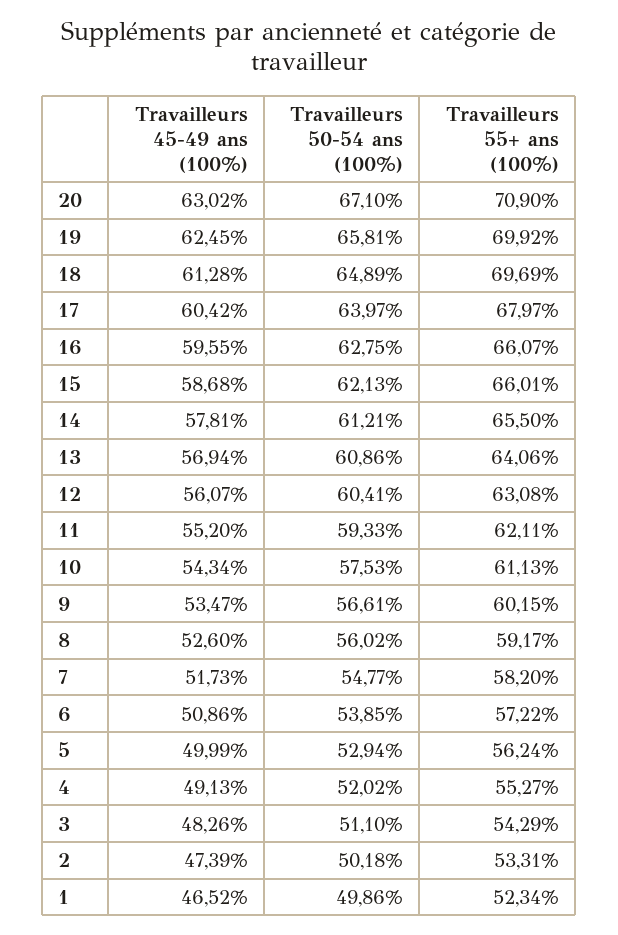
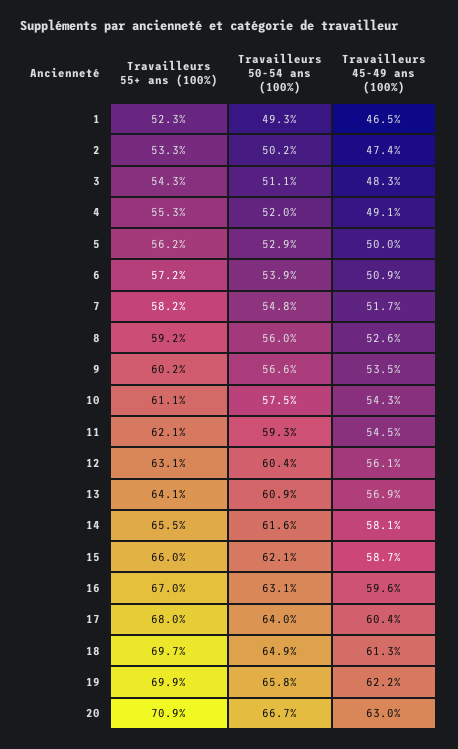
  {
    "Travailleurs 45-49 ans (100%)": {
      "20": 63.02,
-     "19": 62.45,
+     "19": 62.2,
      "18": 61.28,
      "17": 60.42,
      "16": 59.55,
      "15": 58.68,
-     "14": 57.81,
+     "14": 58.1,
      "13": 56.94,
      "12": 56.07,
-     "11": 55.2,
+     "11": 54.5,
      "10": 54.34,
      "9": 53.47,
      "8": 52.6,
      "7": 51.73,
      "6": 50.86,
      "5": 49.99,
      "4": 49.13,
      "3": 48.26,
      "2": 47.39,
      "1": 46.52
    },
    "Travailleurs 50-54 ans (100%)": {
-     "20": 67.1,
+     "20": 66.7,
      "19": 65.81,
      "18": 64.89,
      "17": 63.97,
-     "16": 62.75,
+     "16": 63.1,
      "15": 62.13,
-     "14": 61.21,
+     "14": 61.6,
      "13": 60.86,
      "12": 60.41,
      "11": 59.33,
      "10": 57.53,
      "9": 56.61,
      "8": 56.02,
      "7": 54.77,
      "6": 53.85,
      "5": 52.94,
      "4": 52.02,
      "3": 51.1,
      "2": 50.18,
-     "1": 49.86
+     "1": 49.3
    },
    "Travailleurs 55+ ans (100%)": {
      "20": 70.9,
      "19": 69.92,
      "18": 69.69,
      "17": 67.97,
-     "16": 66.07,
+     "16": 67,
      "15": 66.01,
      "14": 65.5,
      "13": 64.06,
      "12": 63.08,
      "11": 62.11,
      "10": 61.13,
      "9": 60.15,
      "8": 59.17,
      "7": 58.2,
      "6": 57.22,
      "5": 56.24,
      "4": 55.27,
      "3": 54.29,
      "2": 53.31,
      "1": 52.34
    }
  }

